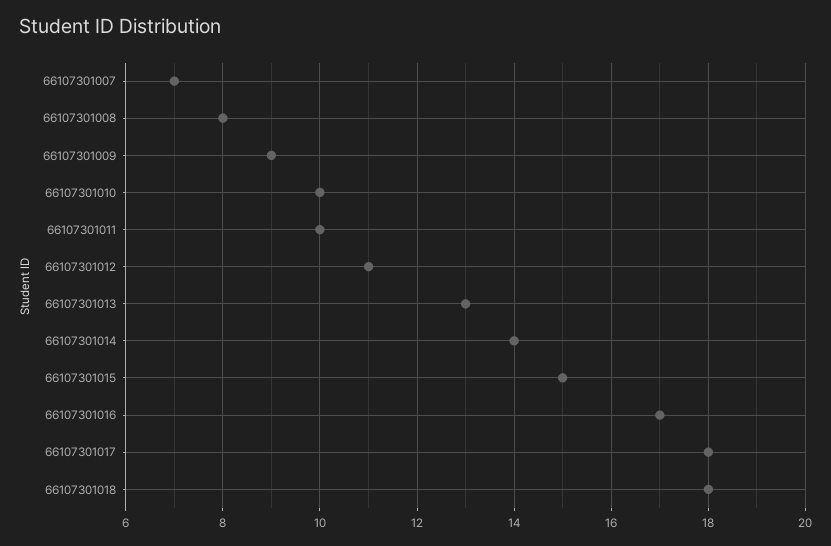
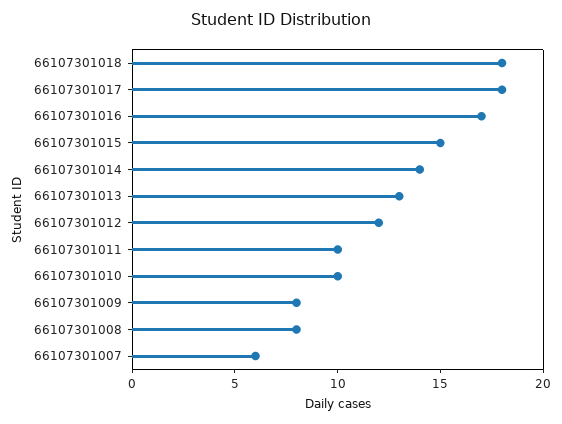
  {
-   "66107301007": 7,
+   "66107301007": 6,
    "66107301008": 8,
-   "66107301009": 9,
+   "66107301009": 8,
    "66107301010": 10,
    "66107301011": 10,
-   "66107301012": 11,
+   "66107301012": 12,
    "66107301013": 13,
    "66107301014": 14,
    "66107301015": 15,
    "66107301016": 17,
    "66107301017": 18,
    "66107301018": 18
  }

